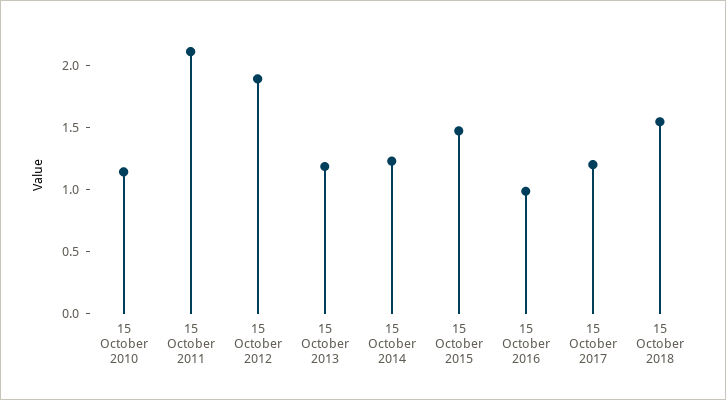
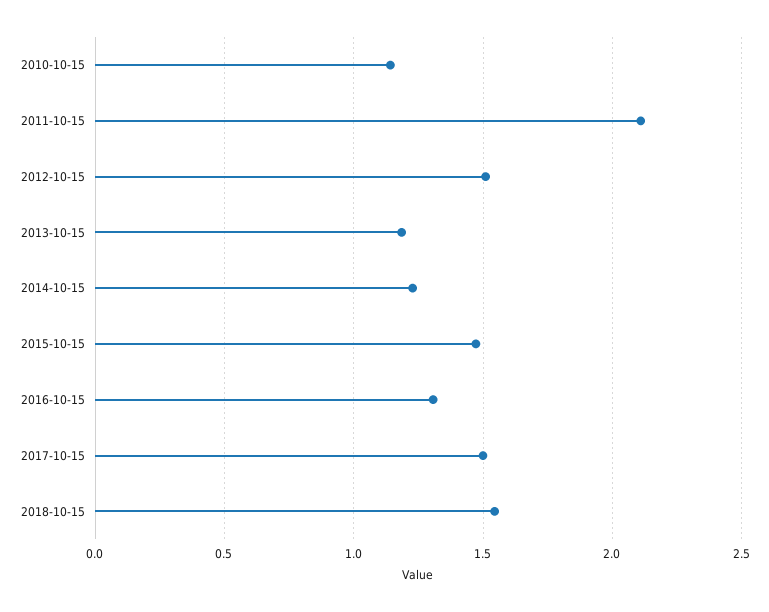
  {
    "15 October 2010": 1.15,
    "15 October 2011": 2.1,
-   "15 October 2012": 1.9,
+   "15 October 2012": 1.5,
    "15 October 2013": 1.2,
    "15 October 2014": 1.25,
    "15 October 2015": 1.45,
-   "15 October 2016": 1,
+   "15 October 2016": 1.3,
-   "15 October 2017": 1.2,
+   "15 October 2017": 1.5,
    "15 October 2018": 1.55
  }

